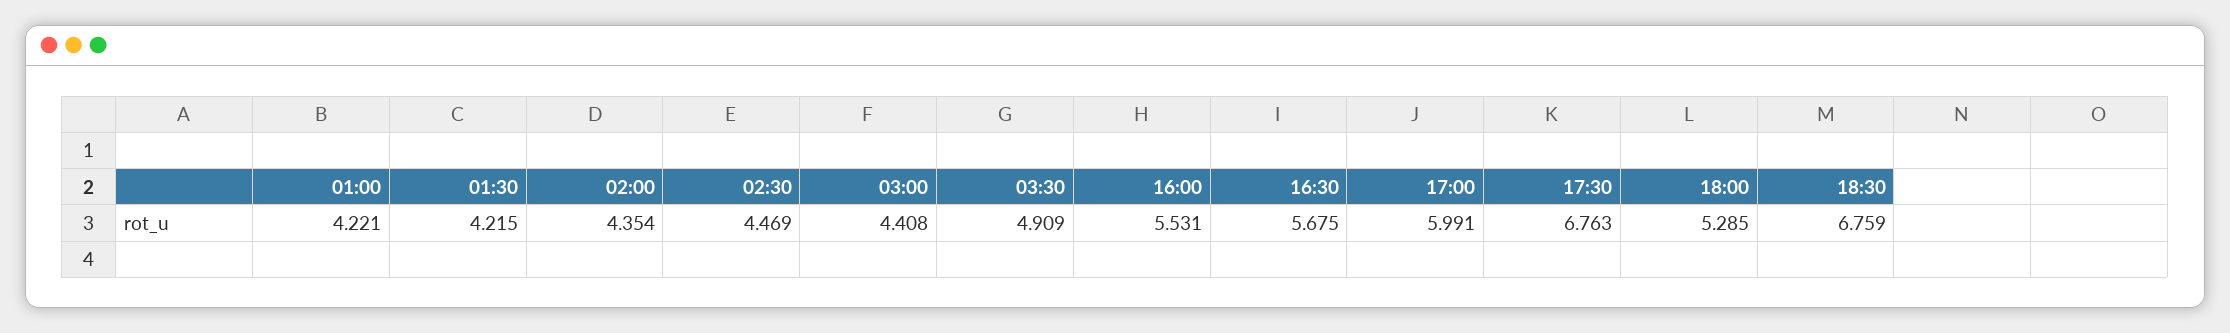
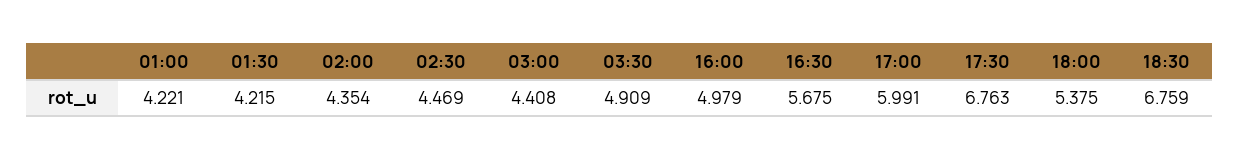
  {
    "01:00": 4.221,
    "01:30": 4.215,
    "02:00": 4.354,
    "02:30": 4.469,
    "03:00": 4.408,
    "03:30": 4.909,
-   "16:00": 5.531,
+   "16:00": 4.979,
    "16:30": 5.675,
    "17:00": 5.991,
    "17:30": 6.763,
-   "18:00": 5.285,
+   "18:00": 5.375,
    "18:30": 6.759
  }

